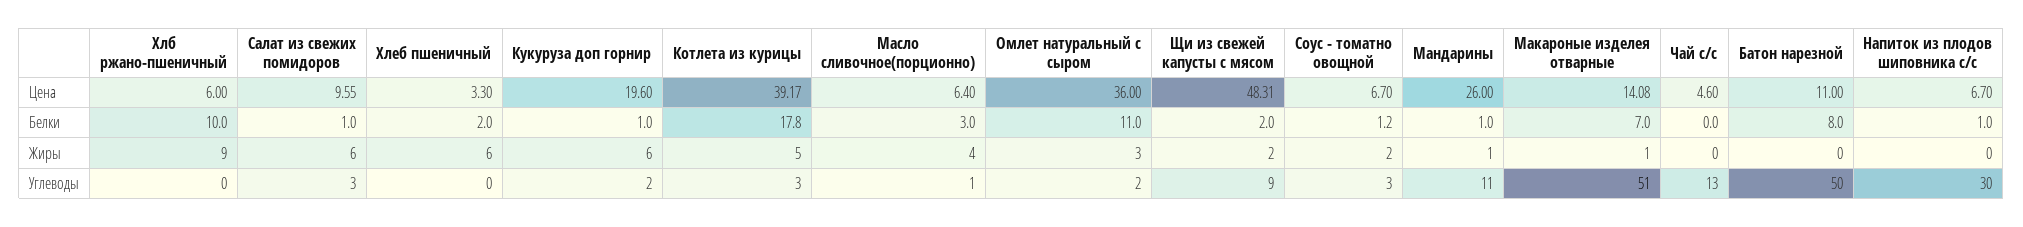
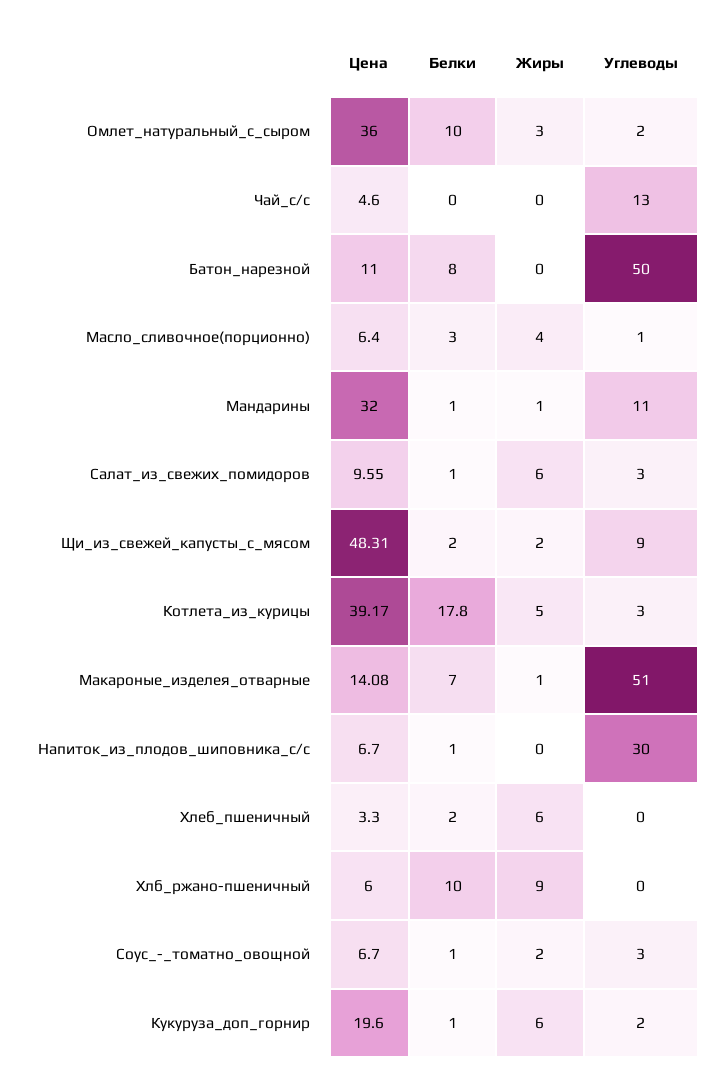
  {
    "Хлб ржано-пшеничный": {
      "Цена": 6,
      "Белки": 10,
      "Жиры": 9,
      "Углеводы": 0
    },
    "Салат из свежих помидоров": {
      "Цена": 9.55,
      "Белки": 1,
      "Жиры": 6,
      "Углеводы": 3
    },
    "Хлеб пшеничный": {
      "Цена": 3.3,
      "Белки": 2,
      "Жиры": 6,
      "Углеводы": 0
    },
    "Кукуруза доп горнир": {
      "Цена": 19.6,
      "Белки": 1,
      "Жиры": 6,
      "Углеводы": 2
    },
    "Котлета из курицы": {
      "Цена": 39.17,
      "Белки": 17.8,
      "Жиры": 5,
      "Углеводы": 3
    },
    "Масло сливочное(порционно)": {
      "Цена": 6.4,
      "Белки": 3,
      "Жиры": 4,
      "Углеводы": 1
    },
    "Омлет натуральный с сыром": {
      "Цена": 36,
-     "Белки": 11,
+     "Белки": 10,
      "Жиры": 3,
      "Углеводы": 2
    },
    "Щи из свежей капусты с мясом": {
      "Цена": 48.31,
      "Белки": 2,
      "Жиры": 2,
      "Углеводы": 9
    },
    "Соус - томатно овощной": {
      "Цена": 6.7,
-     "Белки": 1.2,
+     "Белки": 1,
      "Жиры": 2,
      "Углеводы": 3
    },
    "Мандарины": {
-     "Цена": 26,
+     "Цена": 32,
      "Белки": 1,
      "Жиры": 1,
      "Углеводы": 11
    },
    "Макароные изделея отварные": {
      "Цена": 14.08,
      "Белки": 7,
      "Жиры": 1,
      "Углеводы": 51
    },
    "Чай с/с": {
      "Цена": 4.6,
      "Белки": 0,
      "Жиры": 0,
      "Углеводы": 13
    },
    "Батон нарезной": {
      "Цена": 11,
      "Белки": 8,
      "Жиры": 0,
      "Углеводы": 50
    },
    "Напиток из плодов шиповника с/с": {
      "Цена": 6.7,
      "Белки": 1,
      "Жиры": 0,
      "Углеводы": 30
    }
  }

